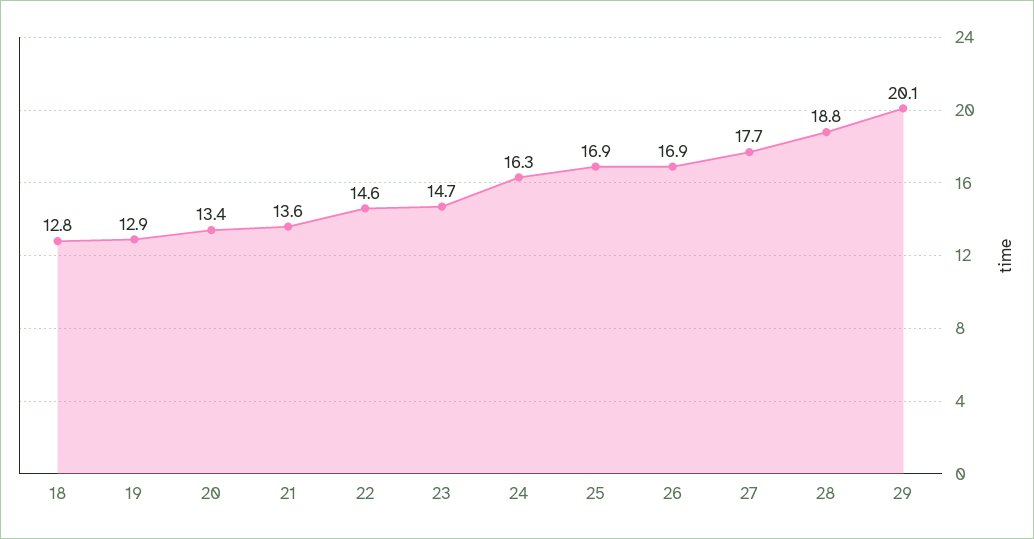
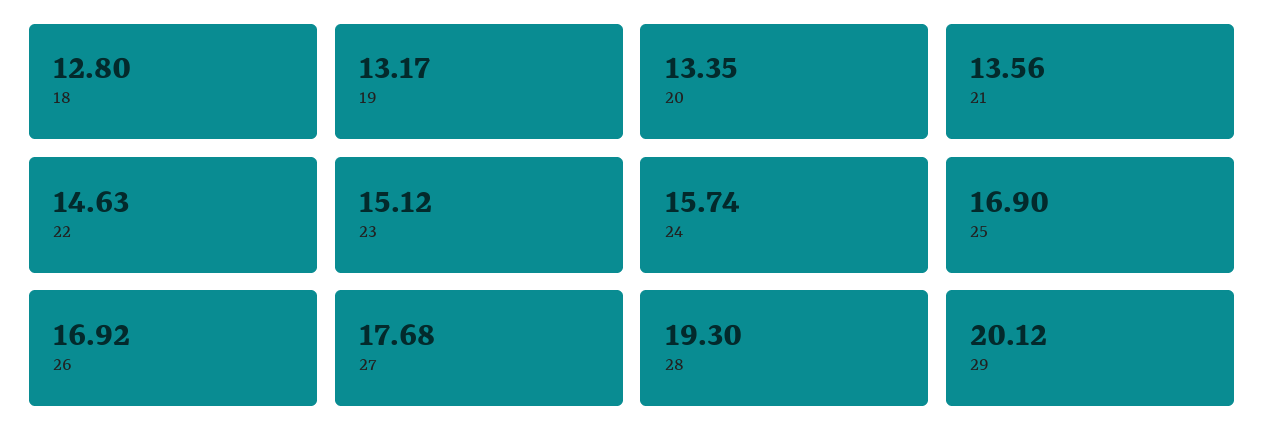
  {
    "18": 12.8,
-   "19": 12.9,
+   "19": 13.17,
    "20": 13.35,
    "21": 13.56,
    "22": 14.63,
-   "23": 14.7,
+   "23": 15.12,
-   "24": 16.3,
+   "24": 15.74,
    "25": 16.9,
    "26": 16.92,
    "27": 17.68,
-   "28": 18.8,
+   "28": 19.3,
    "29": 20.12
  }

